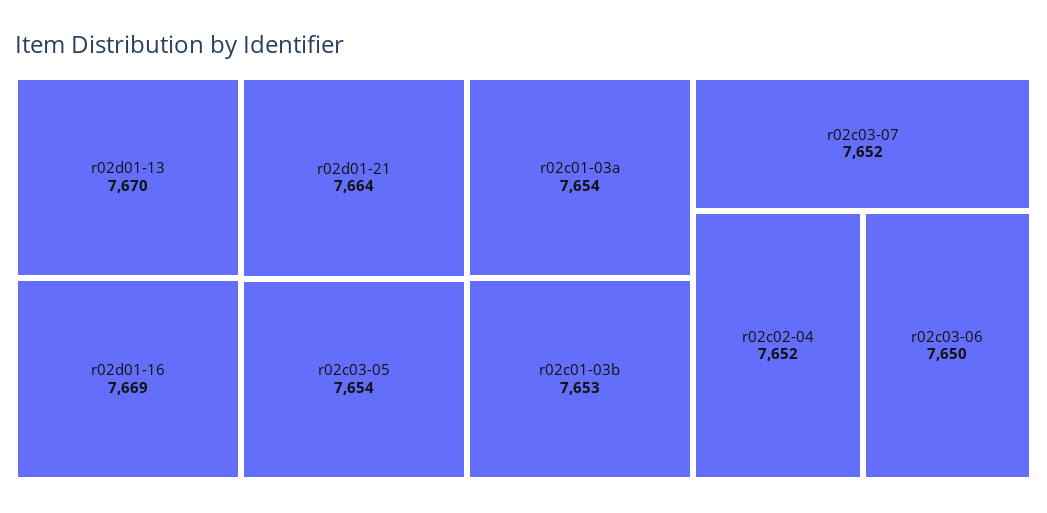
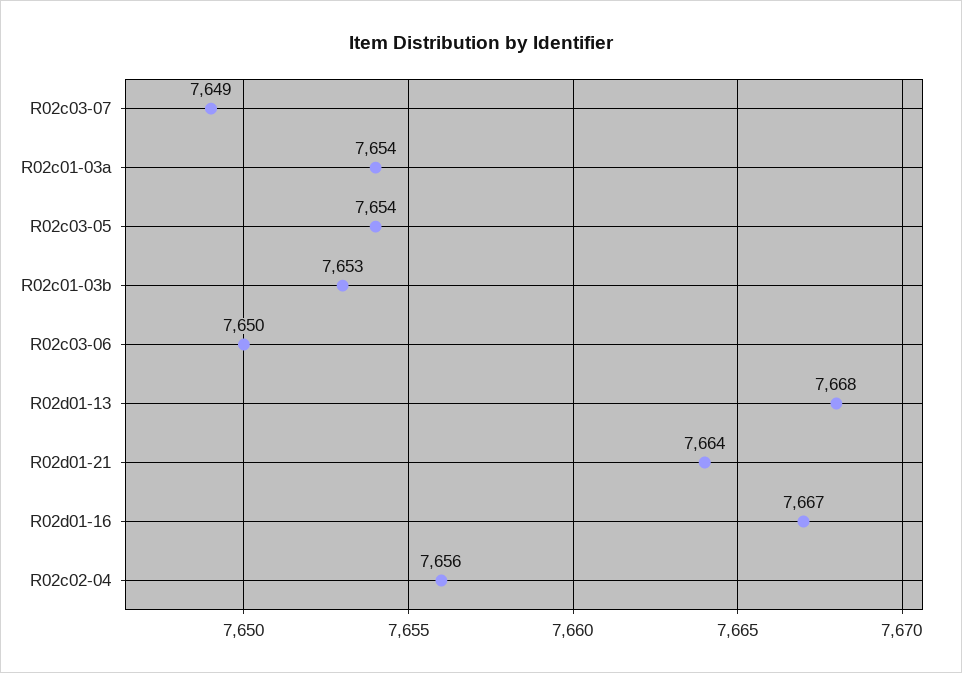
  {
-   "r02d01-13": 7670,
+   "r02d01-13": 7668,
-   "r02d01-16": 7669,
+   "r02d01-16": 7667,
    "r02d01-21": 7664,
    "r02c03-05": 7654,
    "r02c01-03a": 7654,
    "r02c01-03b": 7653,
-   "r02c03-07": 7652,
+   "r02c03-07": 7649,
-   "r02c02-04": 7652,
+   "r02c02-04": 7656,
    "r02c03-06": 7650
  }

